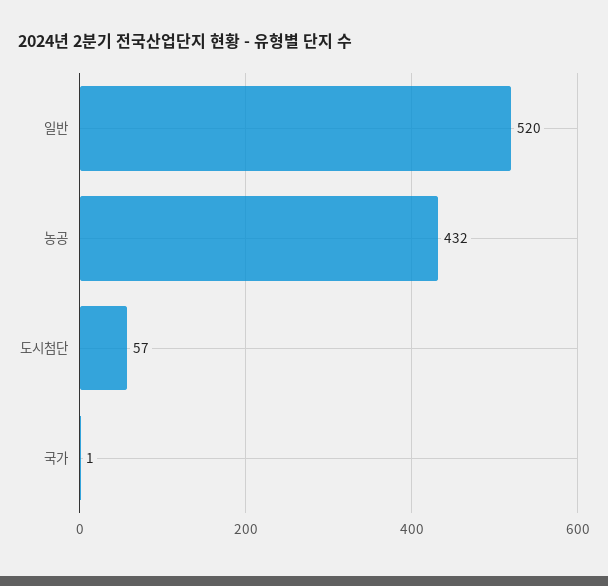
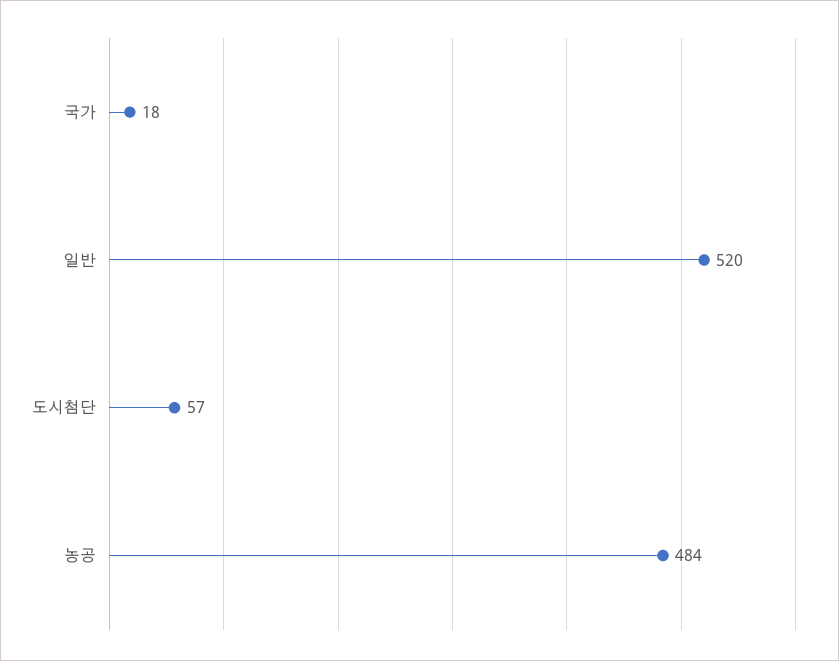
  {
    "일반": 520,
-   "농공": 432,
+   "농공": 484,
    "도시첨단": 57,
-   "국가": 1
+   "국가": 18
  }

